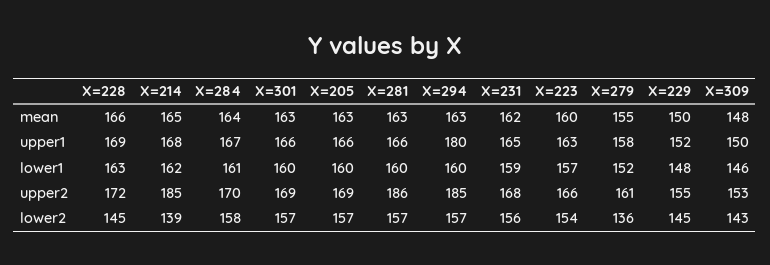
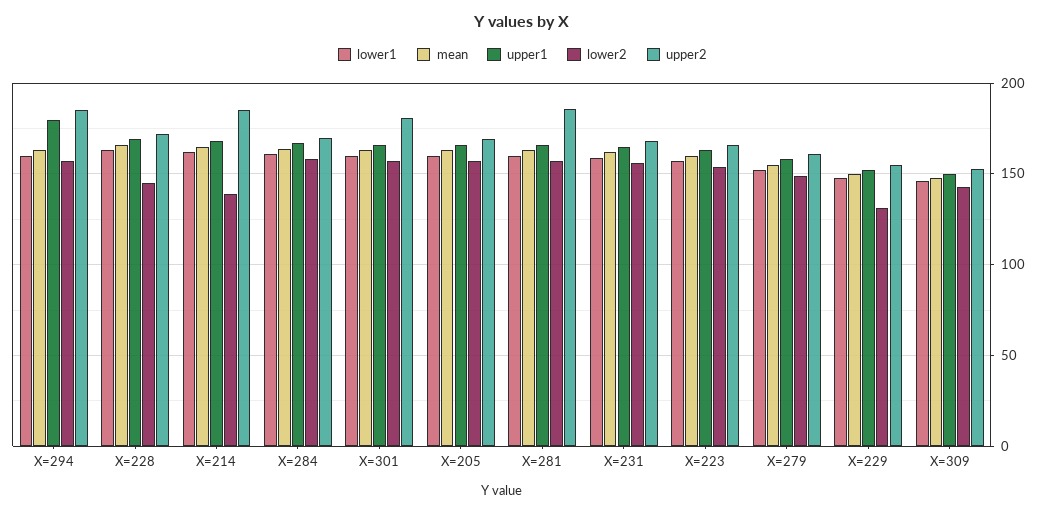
  {
    "mean": {
      "X=228": 166,
      "X=214": 165,
      "X=284": 164,
      "X=301": 163,
      "X=205": 163,
      "X=281": 163,
      "X=294": 163,
      "X=231": 162,
      "X=223": 160,
      "X=279": 155,
      "X=229": 150,
      "X=309": 148
    },
    "upper1": {
      "X=228": 169,
      "X=214": 168,
      "X=284": 167,
      "X=301": 166,
      "X=205": 166,
      "X=281": 166,
      "X=294": 180,
      "X=231": 165,
      "X=223": 163,
      "X=279": 158,
      "X=229": 152,
      "X=309": 150
    },
    "lower1": {
      "X=228": 163,
      "X=214": 162,
      "X=284": 161,
      "X=301": 160,
      "X=205": 160,
      "X=281": 160,
      "X=294": 160,
      "X=231": 159,
      "X=223": 157,
      "X=279": 152,
      "X=229": 148,
      "X=309": 146
    },
    "upper2": {
      "X=228": 172,
      "X=214": 185,
      "X=284": 170,
-     "X=301": 169,
+     "X=301": 180,
      "X=205": 169,
      "X=281": 186,
      "X=294": 185,
      "X=231": 168,
      "X=223": 166,
      "X=279": 161,
      "X=229": 155,
      "X=309": 153
    },
    "lower2": {
      "X=228": 145,
      "X=214": 139,
      "X=284": 158,
      "X=301": 157,
      "X=205": 157,
      "X=281": 157,
      "X=294": 157,
      "X=231": 156,
      "X=223": 154,
-     "X=279": 136,
+     "X=279": 150,
-     "X=229": 145,
+     "X=229": 130,
      "X=309": 143
    }
  }

